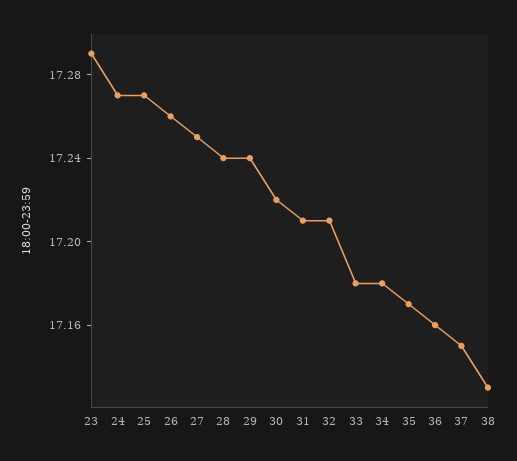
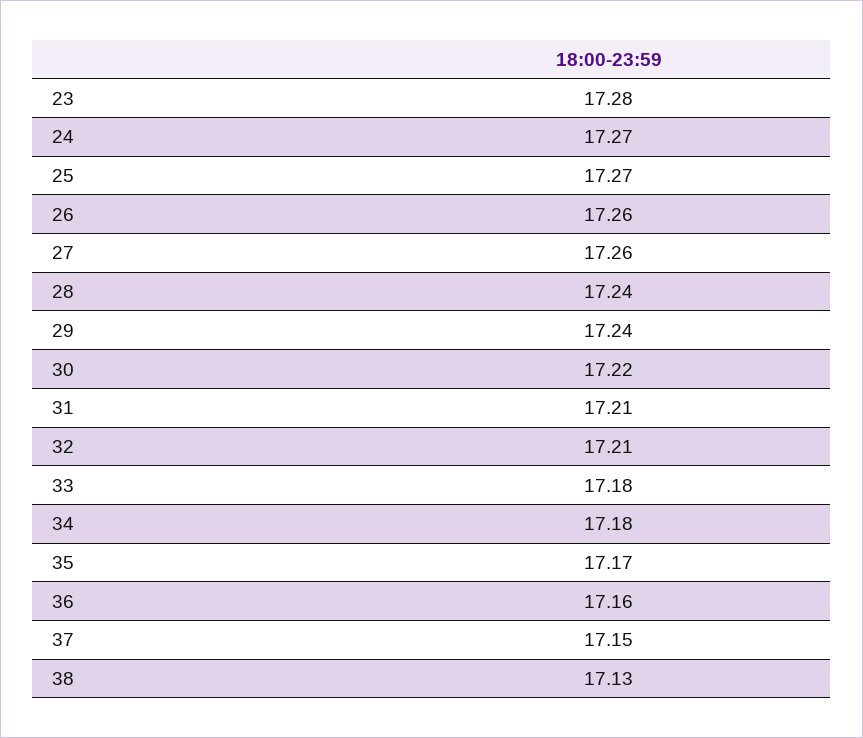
  {
-   "23": 17.29,
+   "23": 17.28,
    "24": 17.27,
    "25": 17.27,
    "26": 17.26,
-   "27": 17.25,
+   "27": 17.26,
    "28": 17.24,
    "29": 17.24,
    "30": 17.22,
    "31": 17.21,
    "32": 17.21,
    "33": 17.18,
    "34": 17.18,
    "35": 17.17,
    "36": 17.16,
    "37": 17.15,
    "38": 17.13
  }

